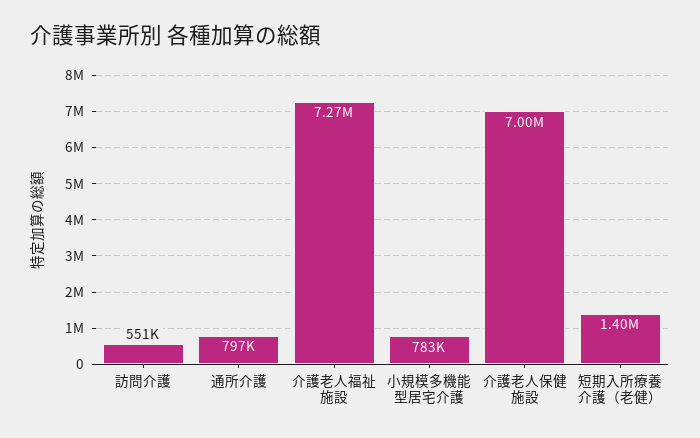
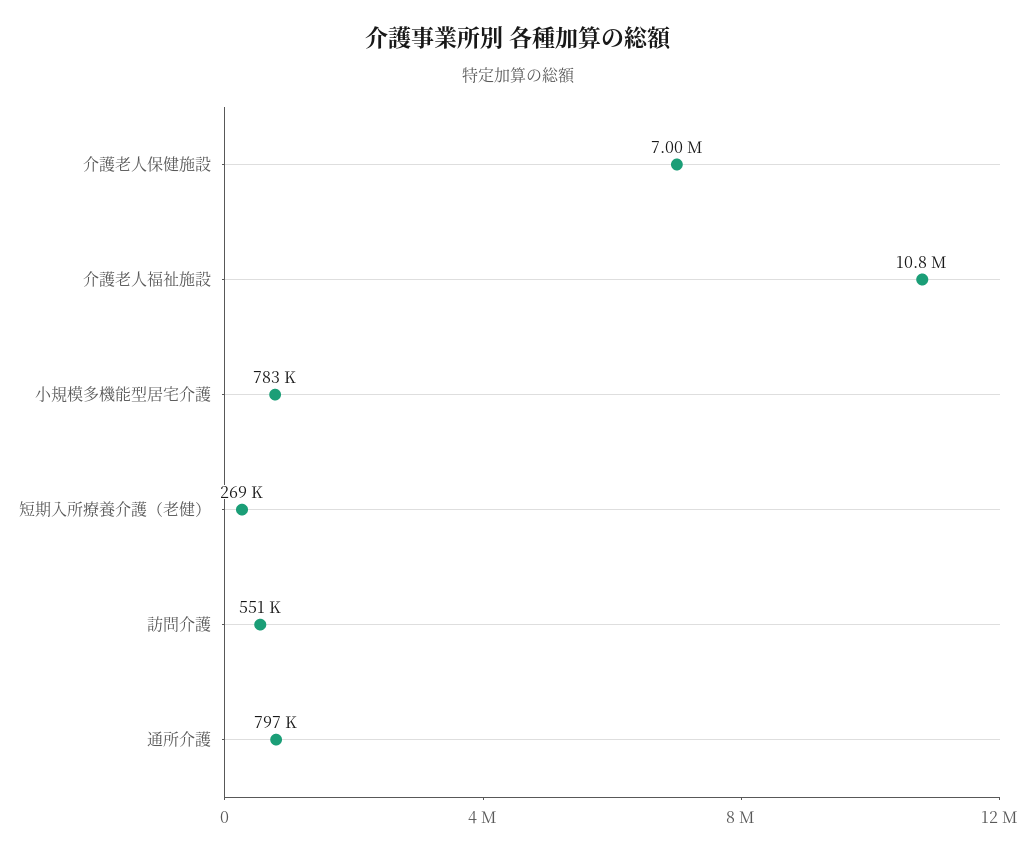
  {
    "訪問介護": 551000,
    "通所介護": 797000,
-   "介護老人福祉施設": 7270000,
+   "介護老人福祉施設": 10800000,
    "小規模多機能型居宅介護": 783000,
    "介護老人保健施設": 7000000,
-   "短期入所療養介護（老健）": 1400000
+   "短期入所療養介護（老健）": 269000
  }

